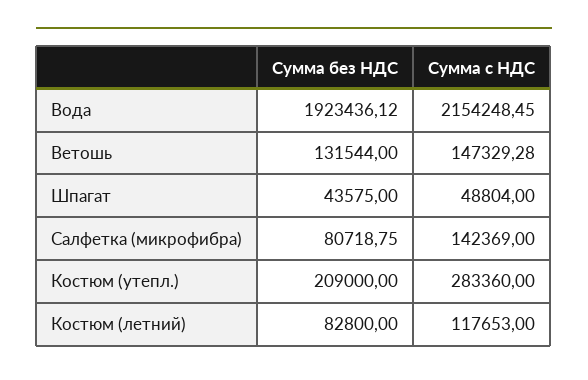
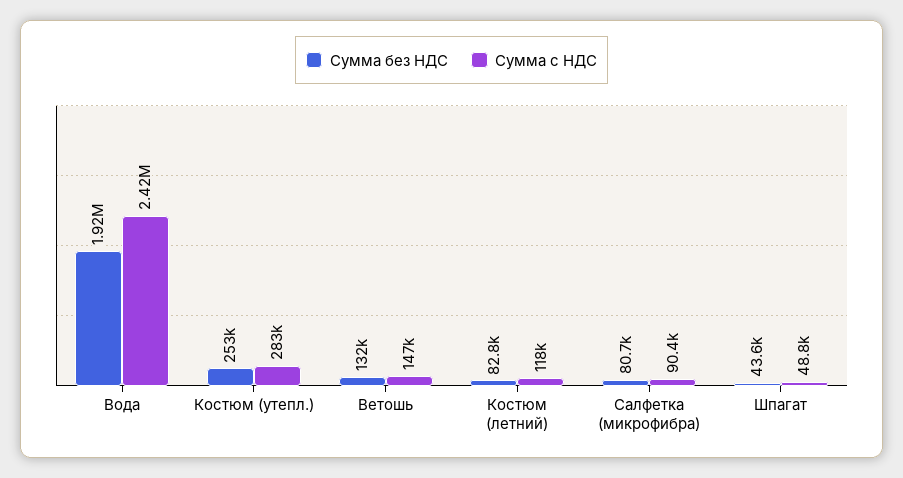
  {
    "Сумма без НДС": {
      "Вода": 1923436.12,
      "Ветошь": 131544,
      "Шпагат": 43575,
      "Салфетка (микрофибра)": 80718.75,
-     "Костюм (утепл.)": 209000,
+     "Костюм (утепл.)": 253000,
      "Костюм (летний)": 82800
    },
    "Сумма с НДС": {
-     "Вода": 2154248.45,
+     "Вода": 2420000,
      "Ветошь": 147329.28,
      "Шпагат": 48804,
-     "Салфетка (микрофибра)": 142369,
+     "Салфетка (микрофибра)": 90400,
      "Костюм (утепл.)": 283360,
      "Костюм (летний)": 117653
    }
  }

